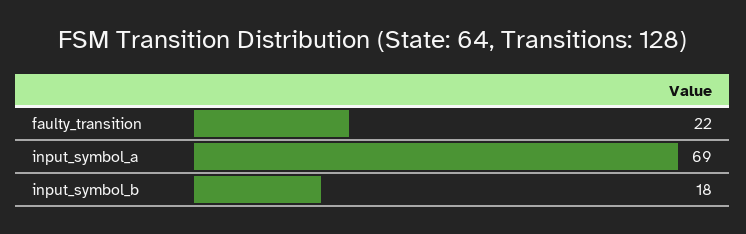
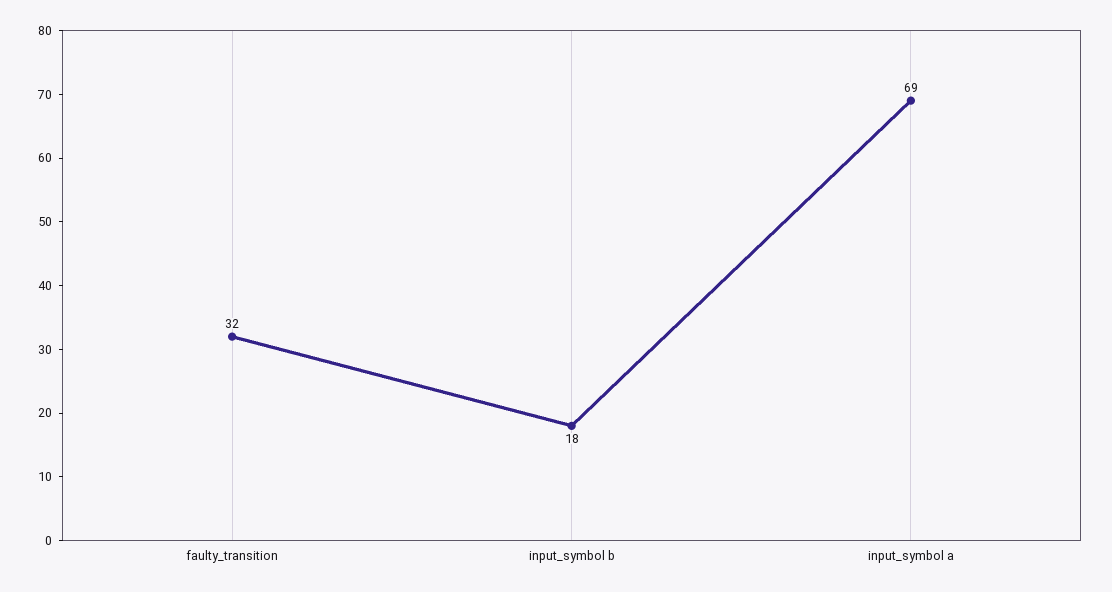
  {
-   "faulty_transition": 22,
+   "faulty_transition": 32,
    "input_symbol_a": 69,
    "input_symbol_b": 18
  }

